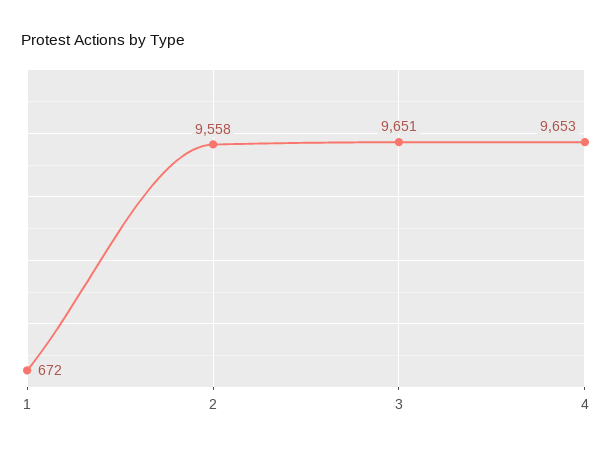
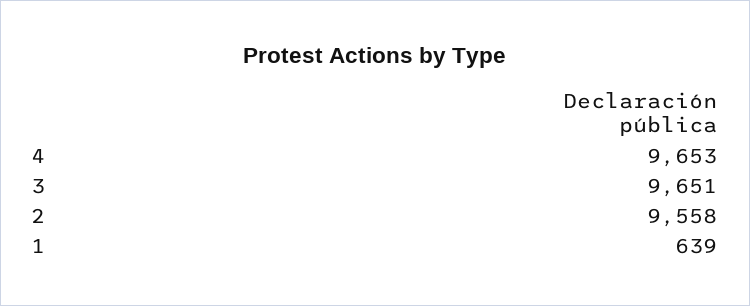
  {
-   "1": 672,
+   "1": 639,
    "2": 9558,
    "3": 9651,
    "4": 9653
  }

